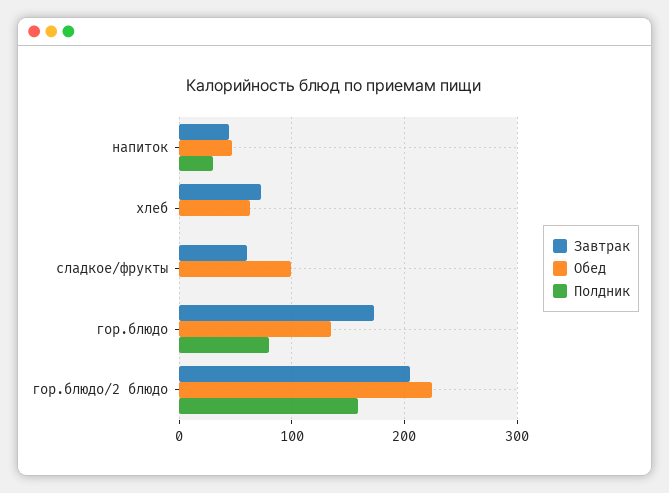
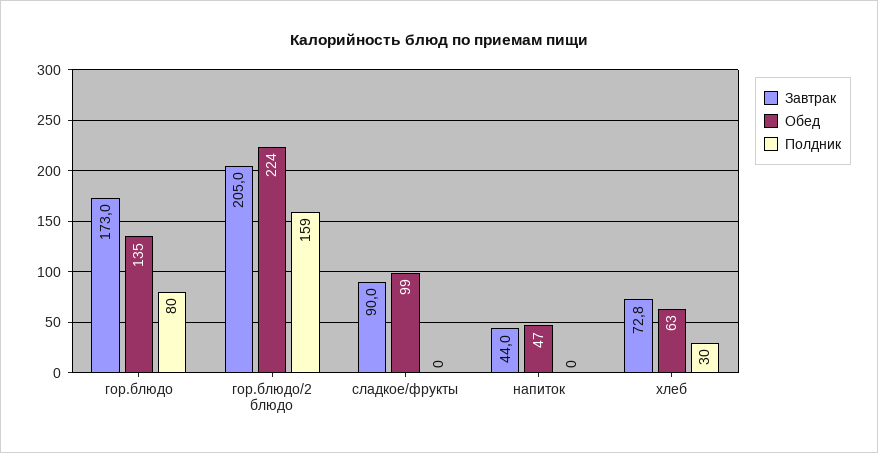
  {
    "Завтрак": {
      "напиток": 44,
      "хлеб": 72.8,
-     "сладкое/фрукты": 60,
+     "сладкое/фрукты": 90,
      "гор.блюдо": 173,
      "гор.блюдо/2 блюдо": 205
    },
    "Обед": {
      "напиток": 47,
      "хлеб": 63,
      "сладкое/фрукты": 99,
      "гор.блюдо": 135,
      "гор.блюдо/2 блюдо": 224
    },
    "Полдник": {
-     "напиток": 30,
+     "напиток": 0,
-     "хлеб": 0,
+     "хлеб": 30,
      "сладкое/фрукты": 0,
      "гор.блюдо": 80,
      "гор.блюдо/2 блюдо": 159
    }
  }

